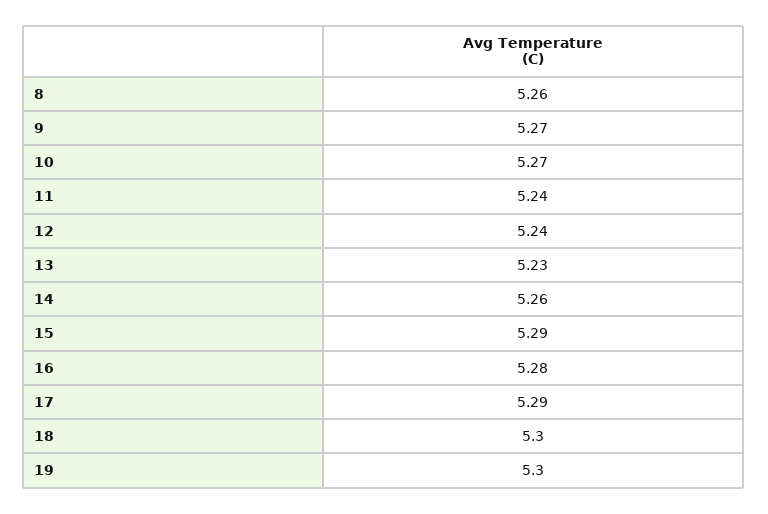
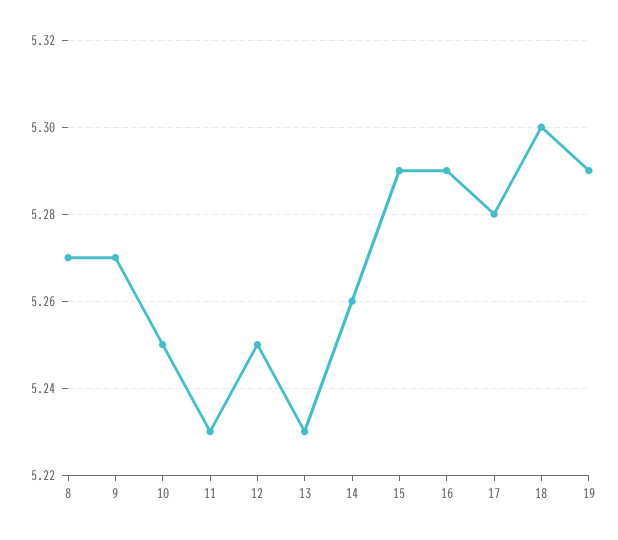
  {
-   "8": 5.26,
+   "8": 5.27,
    "9": 5.27,
-   "10": 5.27,
+   "10": 5.25,
-   "11": 5.24,
+   "11": 5.23,
-   "12": 5.24,
+   "12": 5.25,
    "13": 5.23,
    "14": 5.26,
    "15": 5.29,
-   "16": 5.28,
+   "16": 5.29,
-   "17": 5.29,
+   "17": 5.28,
    "18": 5.3,
-   "19": 5.3
+   "19": 5.29
  }

